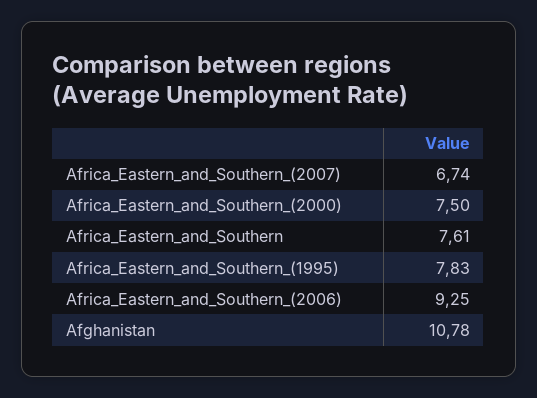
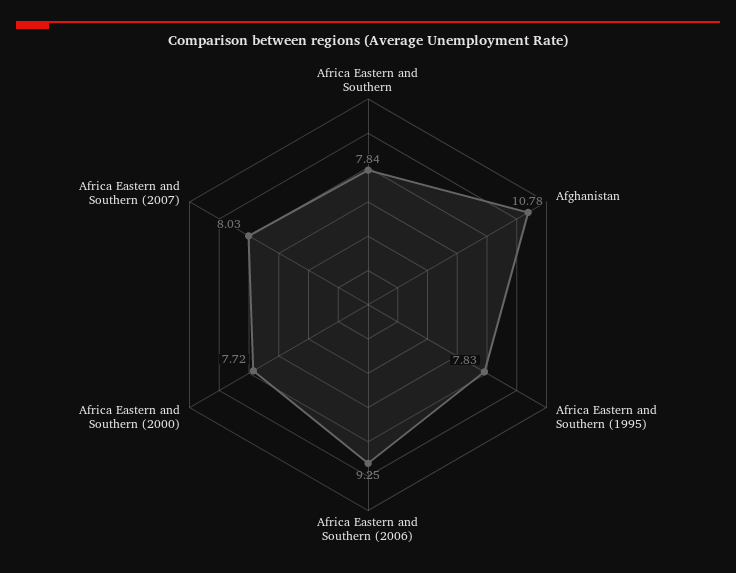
  {
-   "Africa_Eastern_and_Southern_(2007)": 6.74,
+   "Africa_Eastern_and_Southern_(2007)": 8.03,
-   "Africa_Eastern_and_Southern_(2000)": 7.5,
+   "Africa_Eastern_and_Southern_(2000)": 7.72,
-   "Africa_Eastern_and_Southern": 7.61,
+   "Africa_Eastern_and_Southern": 7.84,
    "Africa_Eastern_and_Southern_(1995)": 7.83,
    "Africa_Eastern_and_Southern_(2006)": 9.25,
    "Afghanistan": 10.78
  }

